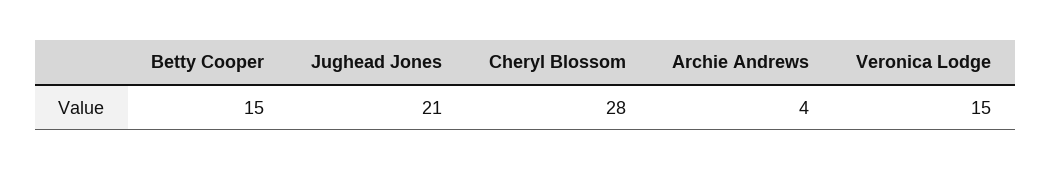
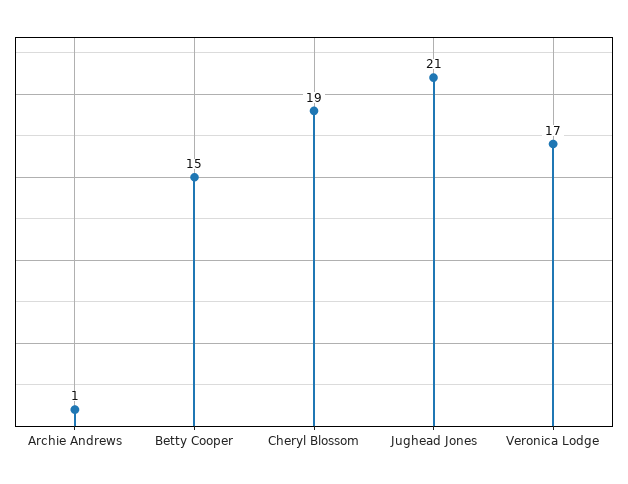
  {
    "Betty Cooper": 15,
    "Jughead Jones": 21,
-   "Cheryl Blossom": 28,
+   "Cheryl Blossom": 19,
-   "Archie Andrews": 4,
+   "Archie Andrews": 1,
-   "Veronica Lodge": 15
+   "Veronica Lodge": 17
  }

